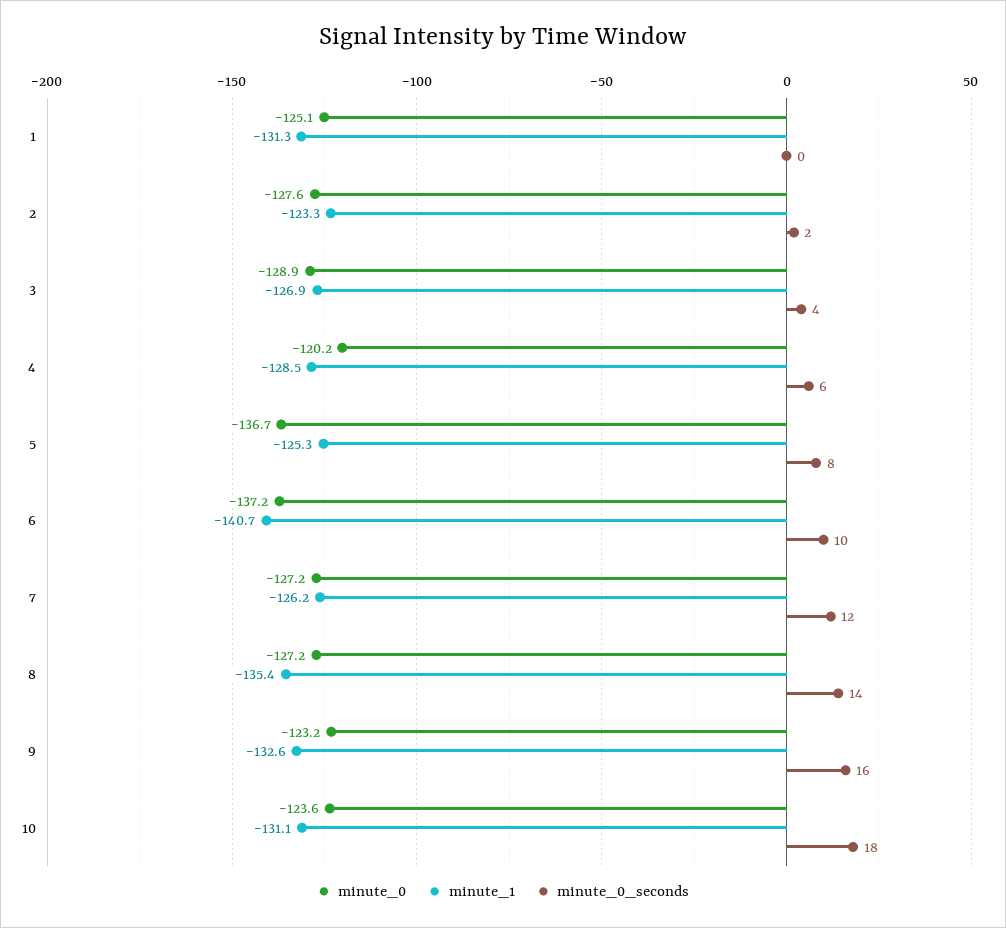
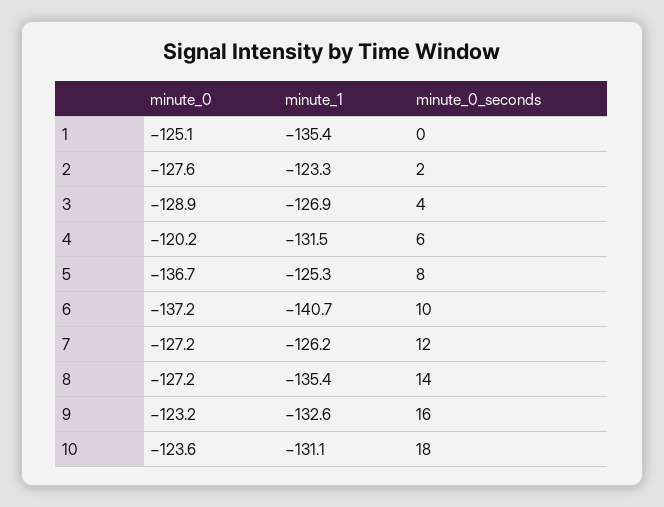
  {
    "minute_0": {
      "1": -125.1,
      "2": -127.6,
      "3": -128.9,
      "4": -120.2,
      "5": -136.7,
      "6": -137.2,
      "7": -127.2,
      "8": -127.2,
      "9": -123.2,
      "10": -123.6
    },
    "minute_1": {
-     "1": -131.3,
+     "1": -135.4,
      "2": -123.3,
      "3": -126.9,
-     "4": -128.5,
+     "4": -131.5,
      "5": -125.3,
      "6": -140.7,
      "7": -126.2,
      "8": -135.4,
      "9": -132.6,
      "10": -131.1
    },
    "minute_0_seconds": {
      "1": 0,
      "2": 2,
      "3": 4,
      "4": 6,
      "5": 8,
      "6": 10,
      "7": 12,
      "8": 14,
      "9": 16,
      "10": 18
    }
  }

